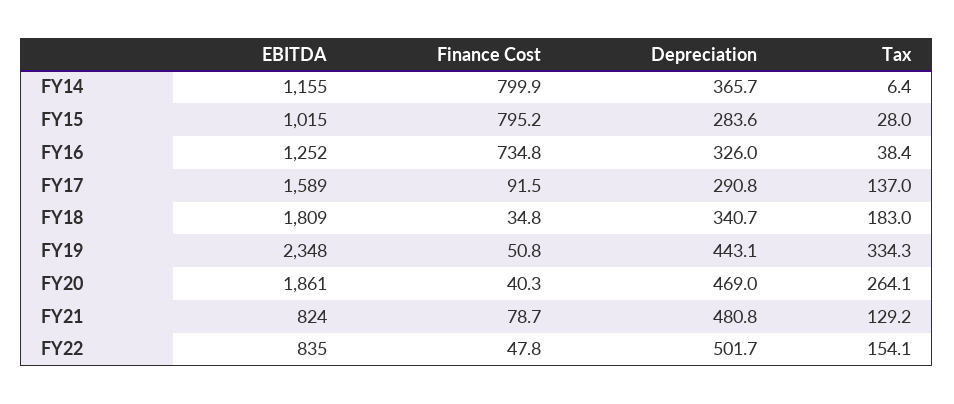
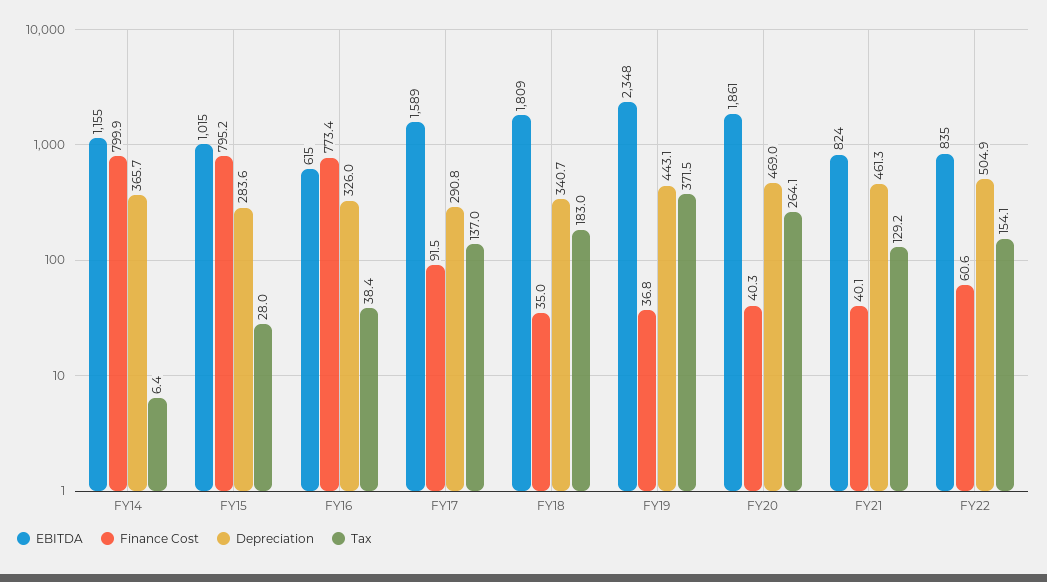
  {
    "EBITDA": {
      "FY14": 1155,
      "FY15": 1015,
-     "FY16": 1252,
+     "FY16": 615,
      "FY17": 1589,
      "FY18": 1809,
      "FY19": 2348,
      "FY20": 1861,
      "FY21": 824,
      "FY22": 835
    },
    "Finance Cost": {
      "FY14": 799.9,
      "FY15": 795.2,
-     "FY16": 734.8,
+     "FY16": 773.4,
      "FY17": 91.5,
-     "FY18": 34.8,
+     "FY18": 35,
-     "FY19": 50.8,
+     "FY19": 36.8,
      "FY20": 40.3,
-     "FY21": 78.7,
+     "FY21": 40.1,
-     "FY22": 47.8
+     "FY22": 60.6
    },
    "Depreciation": {
      "FY14": 365.7,
      "FY15": 283.6,
      "FY16": 326,
      "FY17": 290.8,
      "FY18": 340.7,
      "FY19": 443.1,
      "FY20": 469,
-     "FY21": 480.8,
+     "FY21": 461.3,
-     "FY22": 501.7
+     "FY22": 504.9
    },
    "Tax": {
      "FY14": 6.4,
      "FY15": 28,
      "FY16": 38.4,
      "FY17": 137,
      "FY18": 183,
-     "FY19": 334.3,
+     "FY19": 371.5,
      "FY20": 264.1,
      "FY21": 129.2,
      "FY22": 154.1
    }
  }

